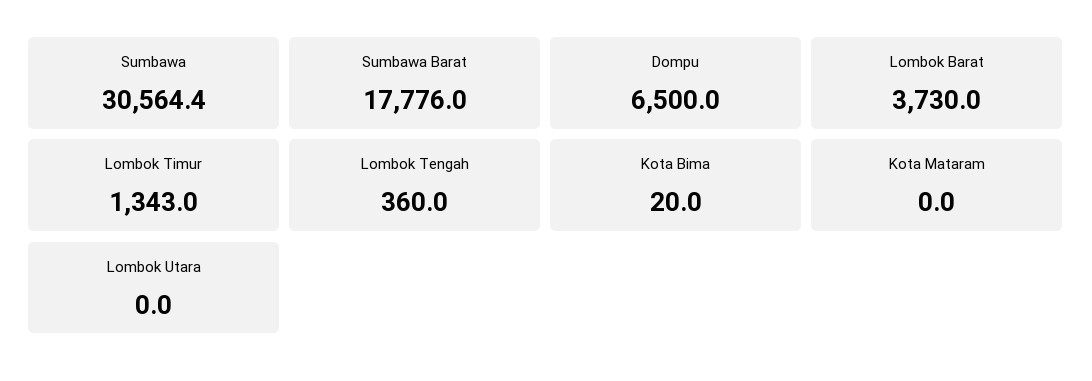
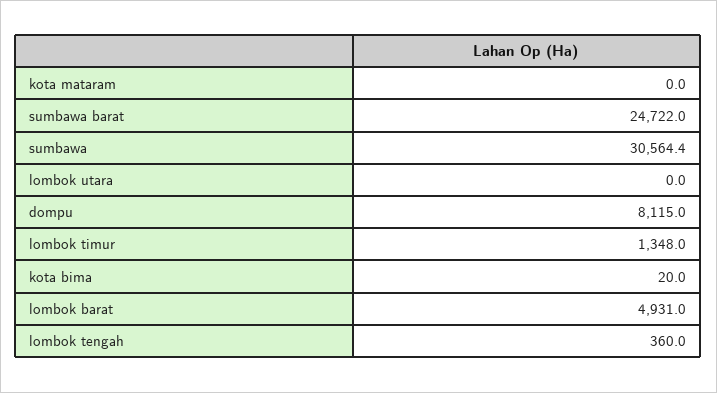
  {
    "Sumbawa": 30564.4,
-   "Sumbawa Barat": 17776,
+   "Sumbawa Barat": 24722,
-   "Dompu": 6500,
+   "Dompu": 8115,
-   "Lombok Barat": 3730,
+   "Lombok Barat": 4931,
-   "Lombok Timur": 1343,
+   "Lombok Timur": 1348,
    "Lombok Tengah": 360,
    "Kota Bima": 20,
    "Kota Mataram": 0,
    "Lombok Utara": 0
  }

